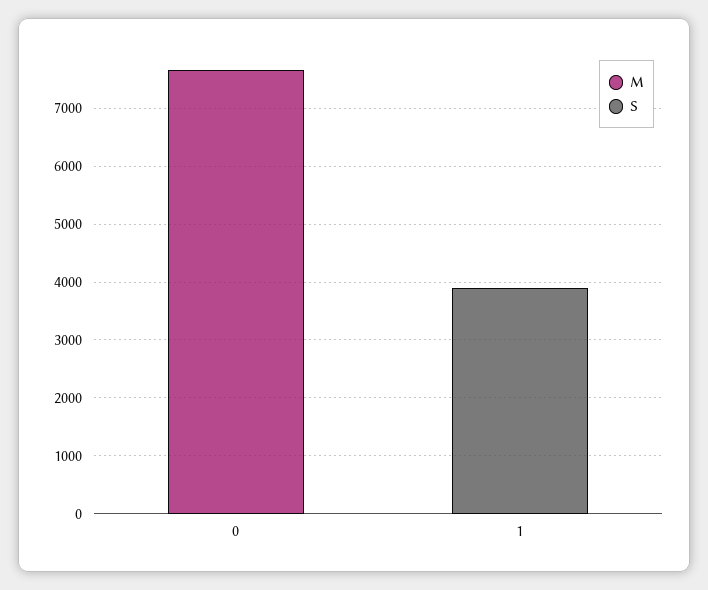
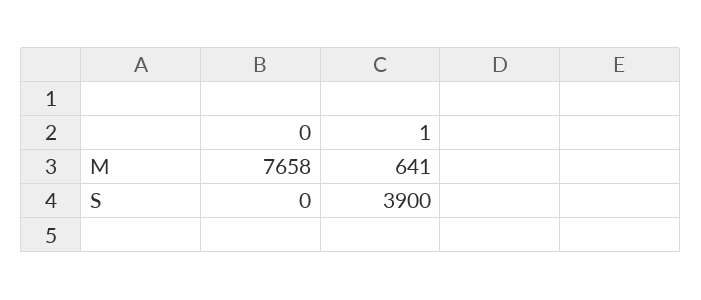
  {
    "M": {
      "0": 7658,
-     "1": 0
+     "1": 641
    },
    "S": {
      "0": 0,
      "1": 3900
    }
  }

